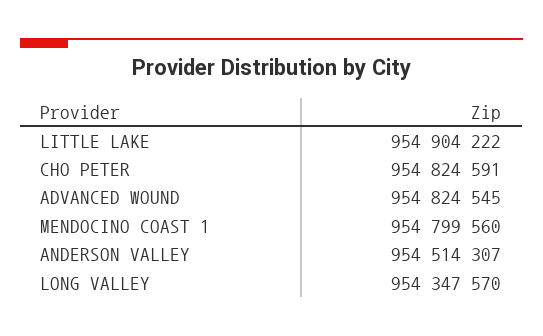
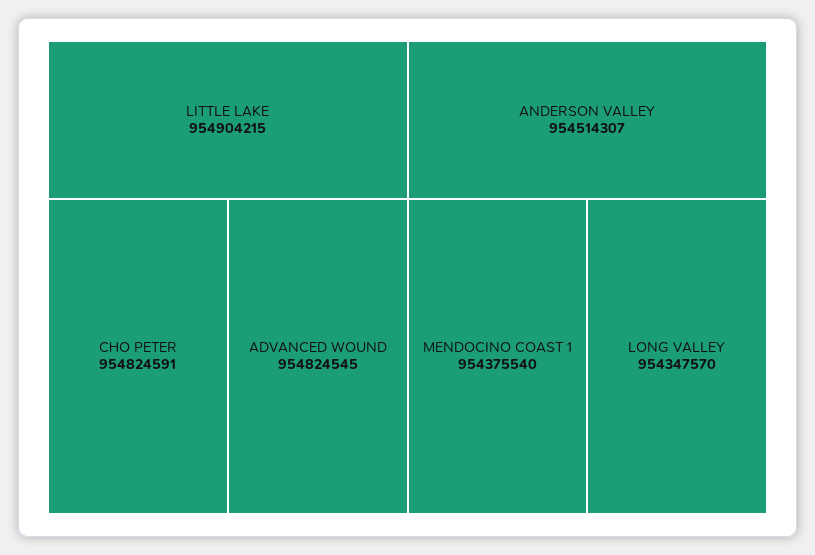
  {
-   "LITTLE LAKE": 954904222,
+   "LITTLE LAKE": 954904215,
    "CHO PETER": 954824591,
    "ADVANCED WOUND": 954824545,
-   "MENDOCINO COAST 1": 954799560,
+   "MENDOCINO COAST 1": 954375540,
    "ANDERSON VALLEY": 954514307,
    "LONG VALLEY": 954347570
  }

